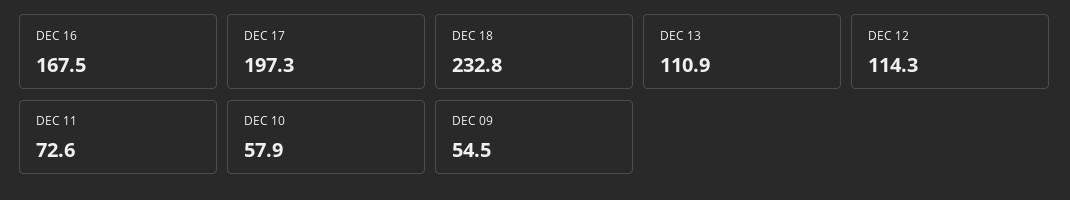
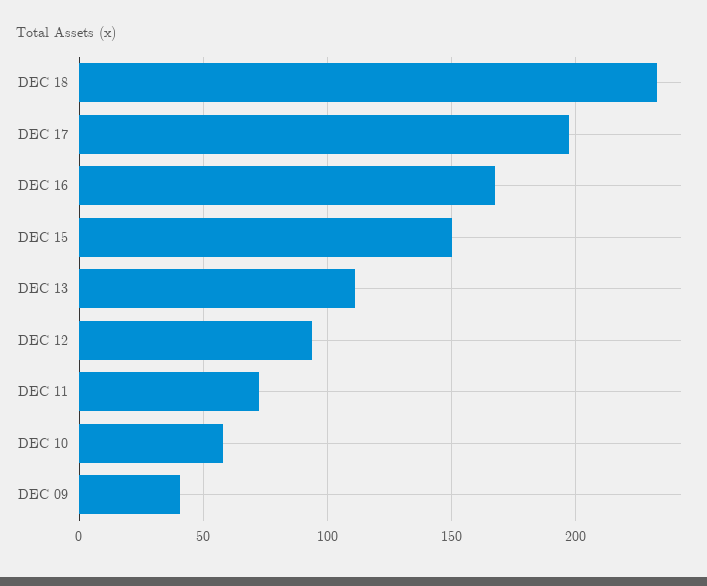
  {
    "DEC 16": 167.5,
    "DEC 17": 197.3,
    "DEC 18": 232.8,
    "DEC 13": 110.9,
-   "DEC 12": 114.3,
+   "DEC 12": 95,
    "DEC 11": 72.6,
    "DEC 10": 57.9,
-   "DEC 09": 54.5
+   "DEC 09": 40,
+   "DEC 15": 150
  }

